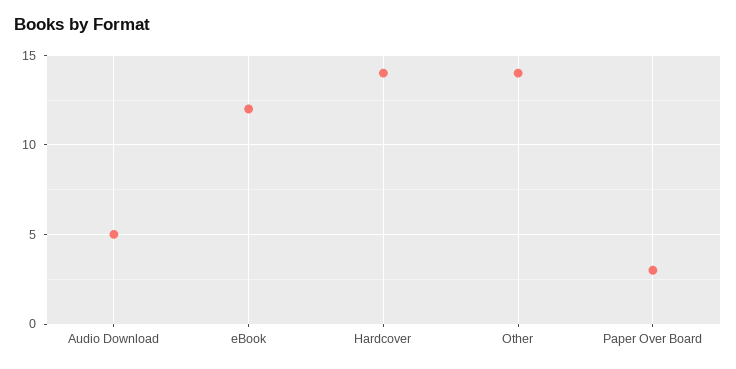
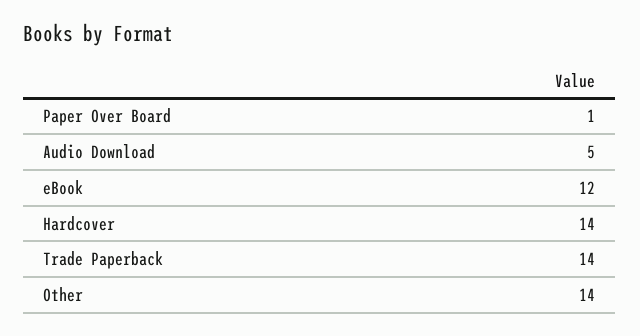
  {
    "Audio Download": 5,
    "eBook": 12,
    "Hardcover": 14,
    "Other": 14,
-   "Paper Over Board": 3
+   "Paper Over Board": 1,
+   "Trade Paperback": 14
  }

